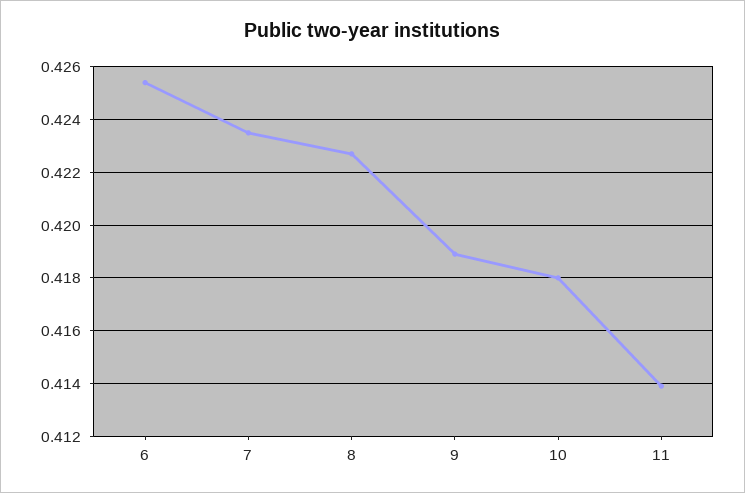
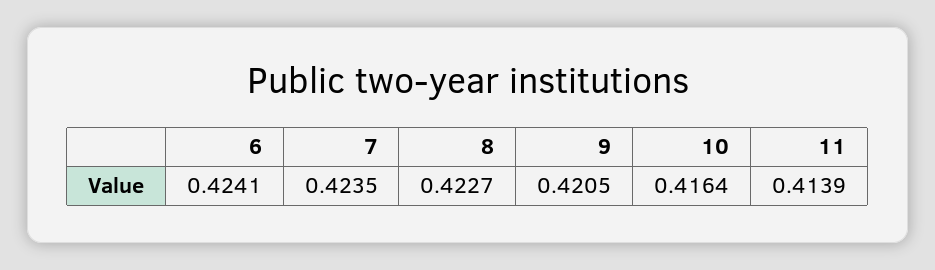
  {
-   "6": 0.4255,
+   "6": 0.4241,
    "7": 0.4235,
    "8": 0.4227,
-   "9": 0.419,
+   "9": 0.4205,
-   "10": 0.418,
+   "10": 0.4164,
    "11": 0.4139
  }

